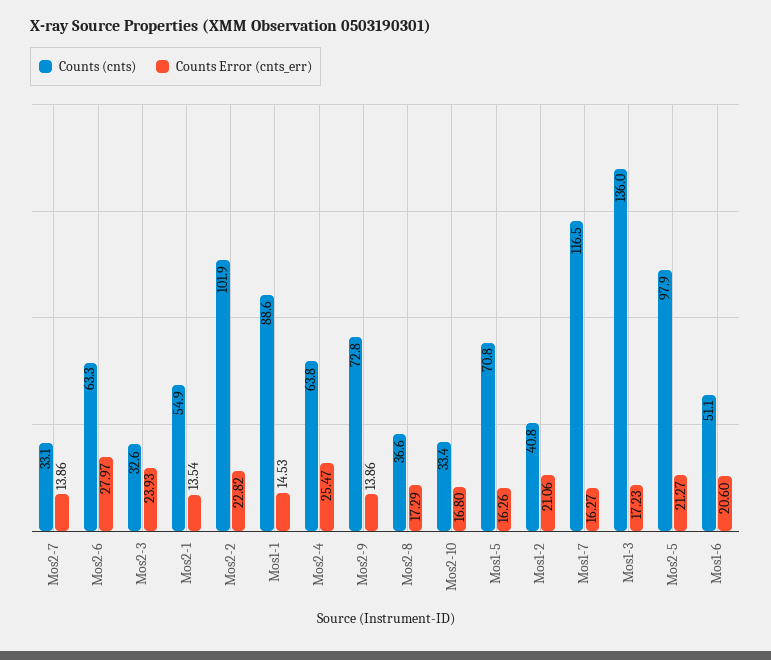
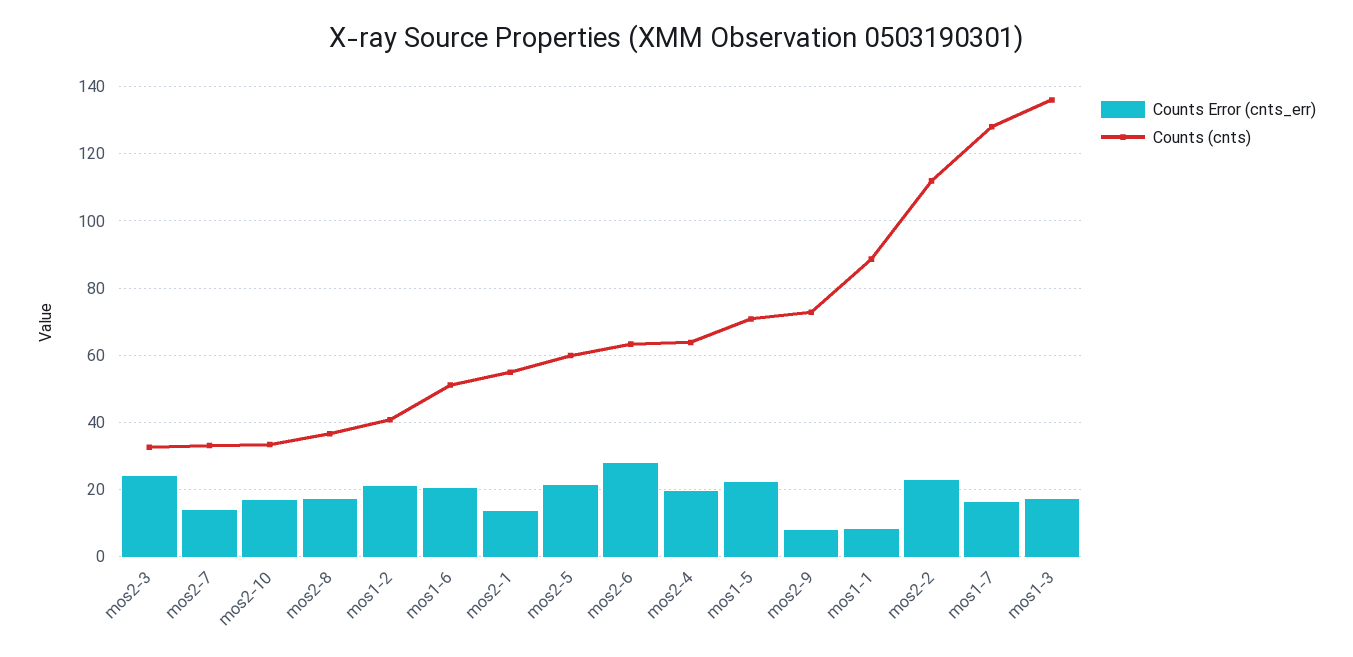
  {
    "Counts (cnts)": {
      "Mos2-7": 33.1,
      "Mos2-6": 63.3,
      "Mos2-3": 32.6,
      "Mos2-1": 54.9,
-     "Mos2-2": 101.9,
+     "Mos2-2": 112,
      "Mos1-1": 88.6,
      "Mos2-4": 63.8,
      "Mos2-9": 72.8,
      "Mos2-8": 36.6,
      "Mos2-10": 33.4,
      "Mos1-5": 70.8,
      "Mos1-2": 40.8,
-     "Mos1-7": 116.5,
+     "Mos1-7": 128,
      "Mos1-3": 136,
-     "Mos2-5": 97.9,
+     "Mos2-5": 60,
      "Mos1-6": 51.1
    },
    "Counts Error (cnts_err)": {
      "Mos2-7": 13.86,
      "Mos2-6": 27.97,
      "Mos2-3": 23.93,
      "Mos2-1": 13.54,
      "Mos2-2": 22.82,
-     "Mos1-1": 14.53,
+     "Mos1-1": 8,
-     "Mos2-4": 25.47,
+     "Mos2-4": 20,
-     "Mos2-9": 13.86,
+     "Mos2-9": 8,
      "Mos2-8": 17.29,
      "Mos2-10": 16.8,
-     "Mos1-5": 16.26,
+     "Mos1-5": 22,
      "Mos1-2": 21.06,
      "Mos1-7": 16.27,
      "Mos1-3": 17.23,
      "Mos2-5": 21.27,
      "Mos1-6": 20.6
    }
  }

